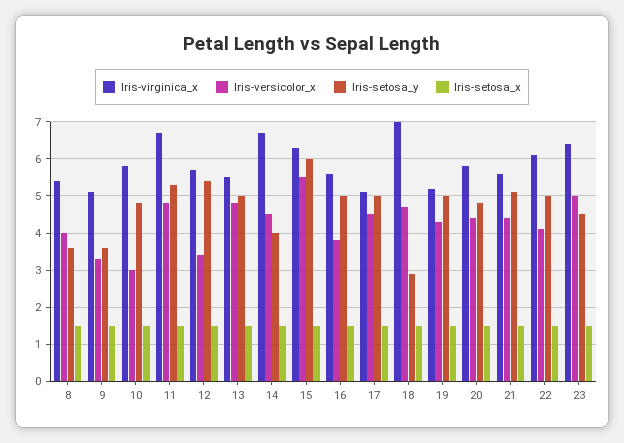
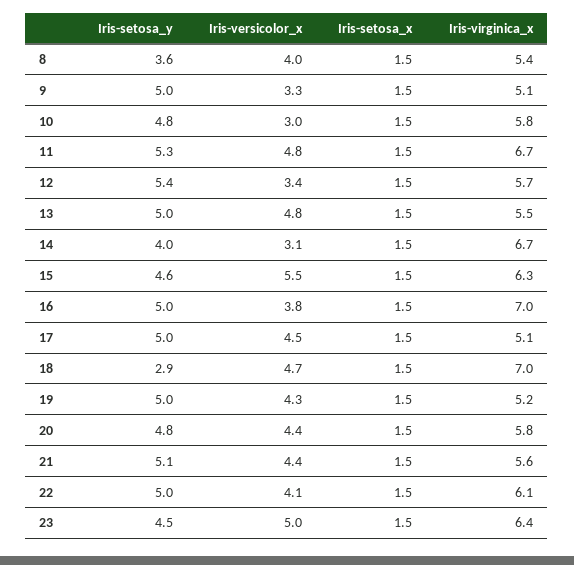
  {
    "Iris-virginica_x": {
      "8": 5.4,
      "9": 5.1,
      "10": 5.8,
      "11": 6.7,
      "12": 5.7,
      "13": 5.5,
      "14": 6.7,
      "15": 6.3,
-     "16": 5.5,
+     "16": 7,
      "17": 5.1,
      "18": 7,
      "19": 5.2,
      "20": 5.8,
      "21": 5.6,
      "22": 6.1,
      "23": 6.4
    },
    "Iris-versicolor_x": {
      "8": 4,
      "9": 3.3,
      "10": 3,
      "11": 4.8,
      "12": 3.4,
      "13": 4.8,
-     "14": 4.5,
+     "14": 3.1,
      "15": 5.5,
      "16": 3.8,
      "17": 4.5,
      "18": 4.7,
      "19": 4.3,
      "20": 4.4,
      "21": 4.4,
      "22": 4.1,
      "23": 5
    },
    "Iris-setosa_y": {
      "8": 3.6,
-     "9": 3.5,
+     "9": 5,
      "10": 4.8,
      "11": 5.3,
      "12": 5.4,
      "13": 5,
      "14": 4,
-     "15": 6,
+     "15": 4.6,
      "16": 5,
      "17": 5,
      "18": 2.9,
      "19": 5,
      "20": 4.8,
      "21": 5.1,
      "22": 5,
      "23": 4.5
    },
    "Iris-setosa_x": {
      "8": 1.5,
      "9": 1.5,
      "10": 1.5,
      "11": 1.5,
      "12": 1.5,
      "13": 1.5,
      "14": 1.5,
      "15": 1.5,
      "16": 1.5,
      "17": 1.5,
      "18": 1.5,
      "19": 1.5,
      "20": 1.5,
      "21": 1.5,
      "22": 1.5,
      "23": 1.5
    }
  }

